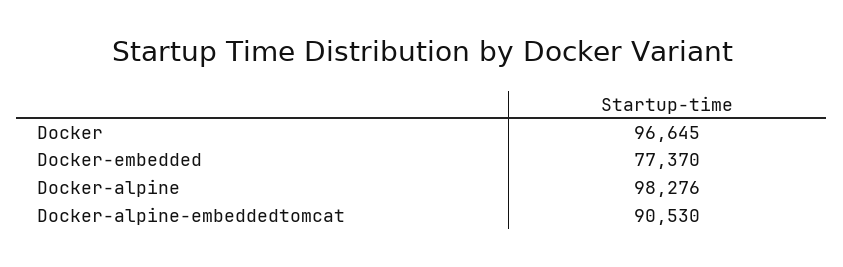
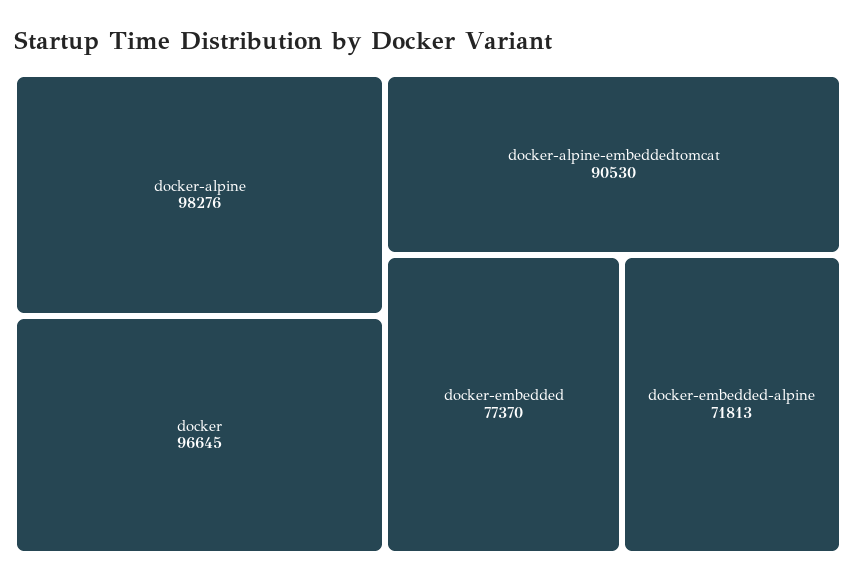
  {
    "Docker": 96645,
    "Docker-embedded": 77370,
    "Docker-alpine": 98276,
-   "Docker-alpine-embeddedtomcat": 90530
+   "Docker-alpine-embeddedtomcat": 90530,
+   "docker-embedded-alpine": 71813
  }

